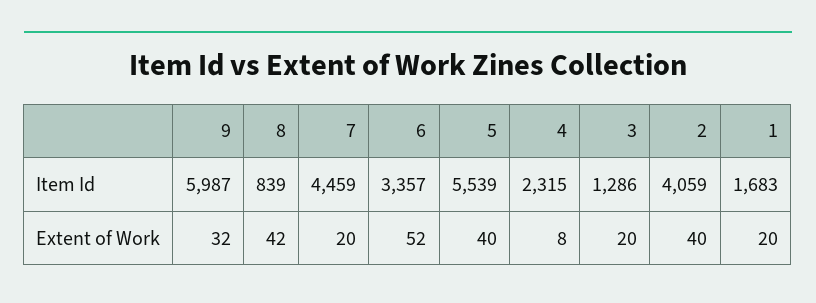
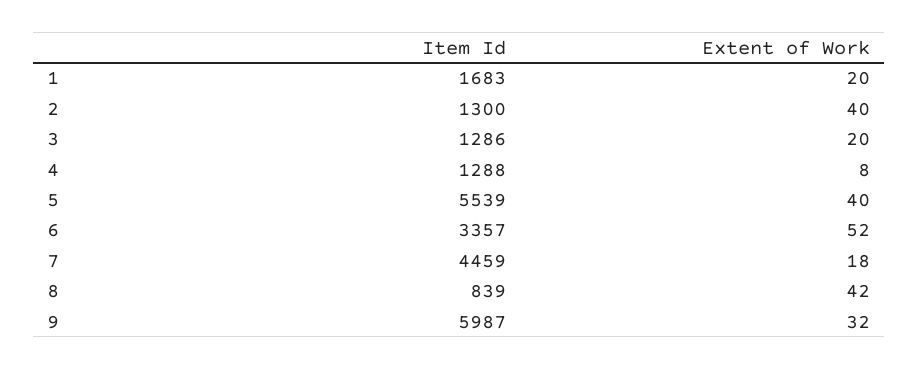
  {
    "9": {
      "Item Id": 5987,
      "Extent of Work": 32
    },
    "8": {
      "Item Id": 839,
      "Extent of Work": 42
    },
    "7": {
      "Item Id": 4459,
-     "Extent of Work": 20
+     "Extent of Work": 18
    },
    "6": {
      "Item Id": 3357,
      "Extent of Work": 52
    },
    "5": {
      "Item Id": 5539,
      "Extent of Work": 40
    },
    "4": {
-     "Item Id": 2315,
+     "Item Id": 1288,
      "Extent of Work": 8
    },
    "3": {
      "Item Id": 1286,
      "Extent of Work": 20
    },
    "2": {
-     "Item Id": 4059,
+     "Item Id": 1300,
      "Extent of Work": 40
    },
    "1": {
      "Item Id": 1683,
      "Extent of Work": 20
    }
  }

